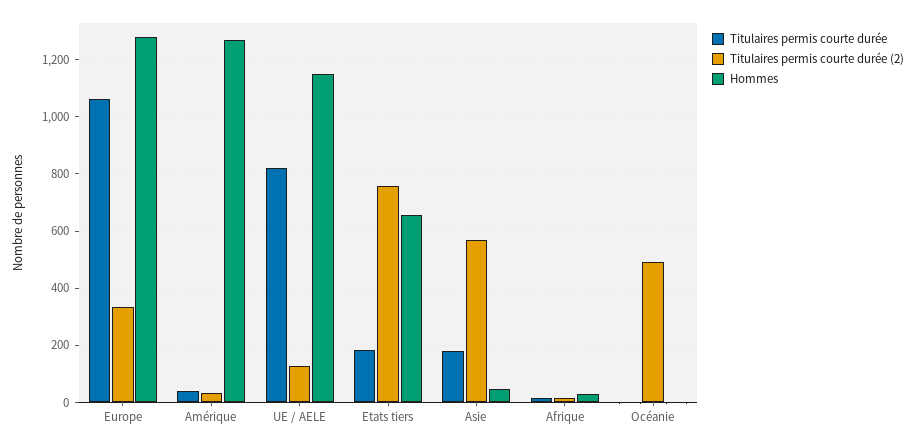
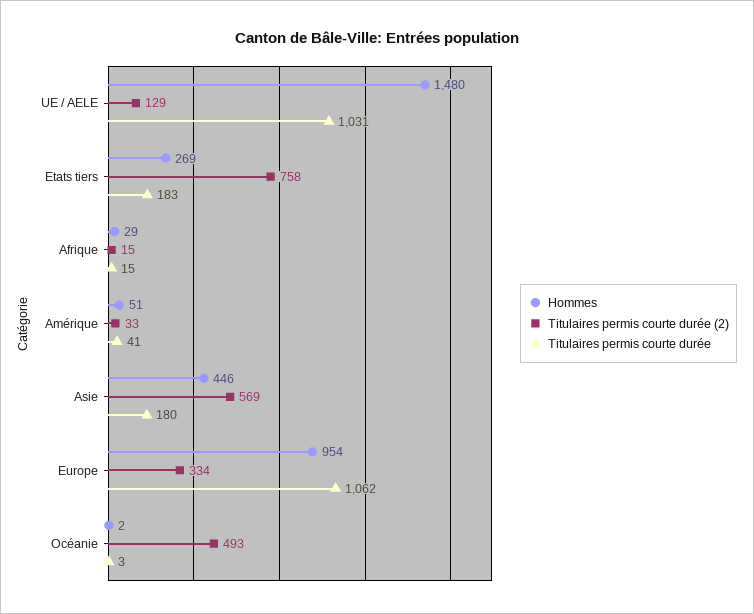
  {
    "Titulaires permis courte durée": {
      "Europe": 1062,
      "Amérique": 41,
-     "UE / AELE": 825,
+     "UE / AELE": 1031,
      "Etats tiers": 183,
      "Asie": 180,
      "Afrique": 15,
      "Océanie": 3
    },
    "Titulaires permis courte durée (2)": {
      "Europe": 334,
      "Amérique": 33,
      "UE / AELE": 129,
      "Etats tiers": 758,
      "Asie": 569,
      "Afrique": 15,
      "Océanie": 493
    },
    "Hommes": {
-     "Europe": 1275,
+     "Europe": 954,
-     "Amérique": 1275,
+     "Amérique": 51,
-     "UE / AELE": 1150,
+     "UE / AELE": 1480,
-     "Etats tiers": 650,
+     "Etats tiers": 269,
-     "Asie": 50,
+     "Asie": 446,
      "Afrique": 29,
      "Océanie": 2
    }
  }

